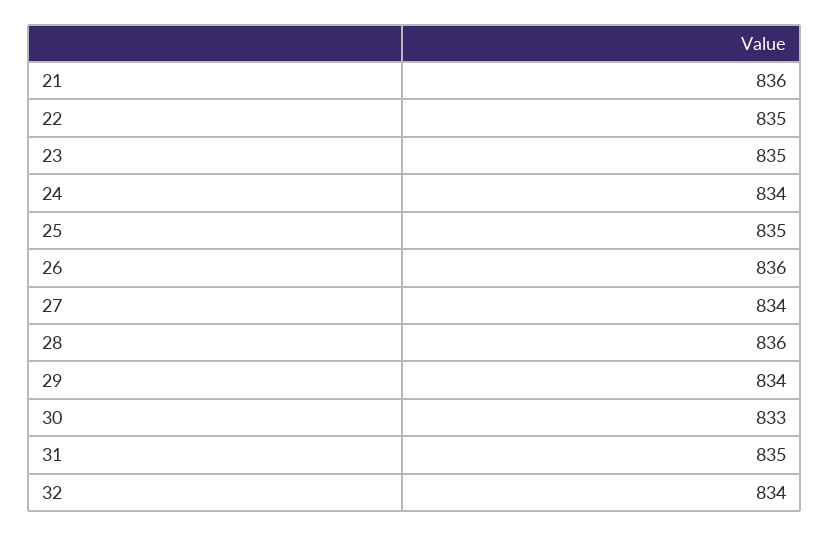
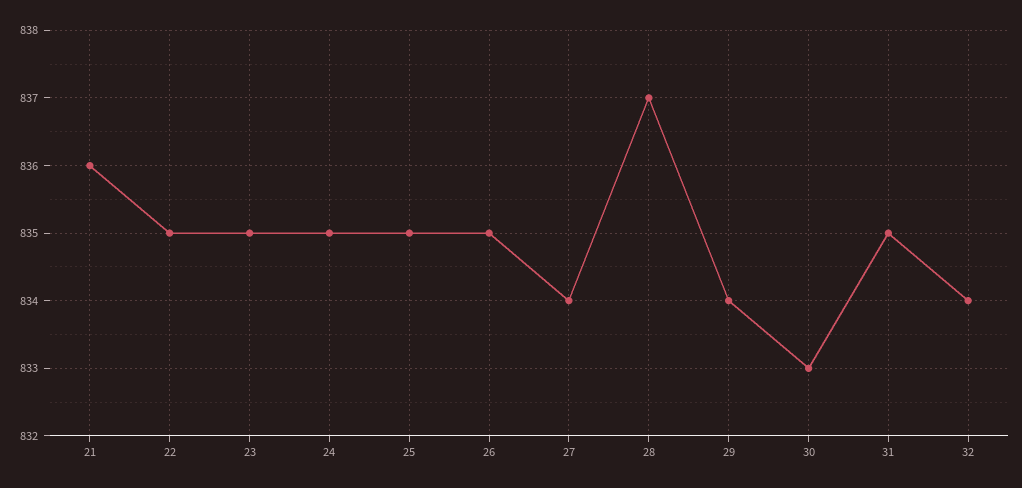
  {
    "21": 836,
    "22": 835,
    "23": 835,
-   "24": 834,
+   "24": 835,
    "25": 835,
-   "26": 836,
+   "26": 835,
    "27": 834,
-   "28": 836,
+   "28": 837,
    "29": 834,
    "30": 833,
    "31": 835,
    "32": 834
  }

